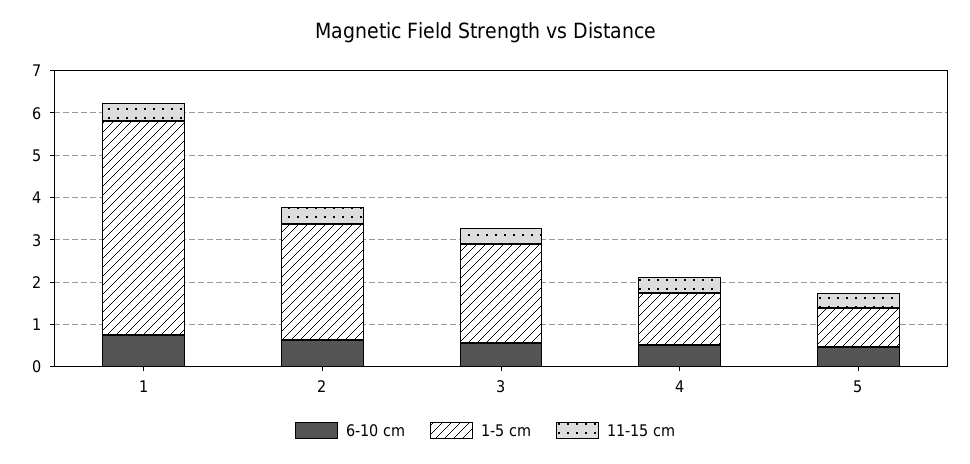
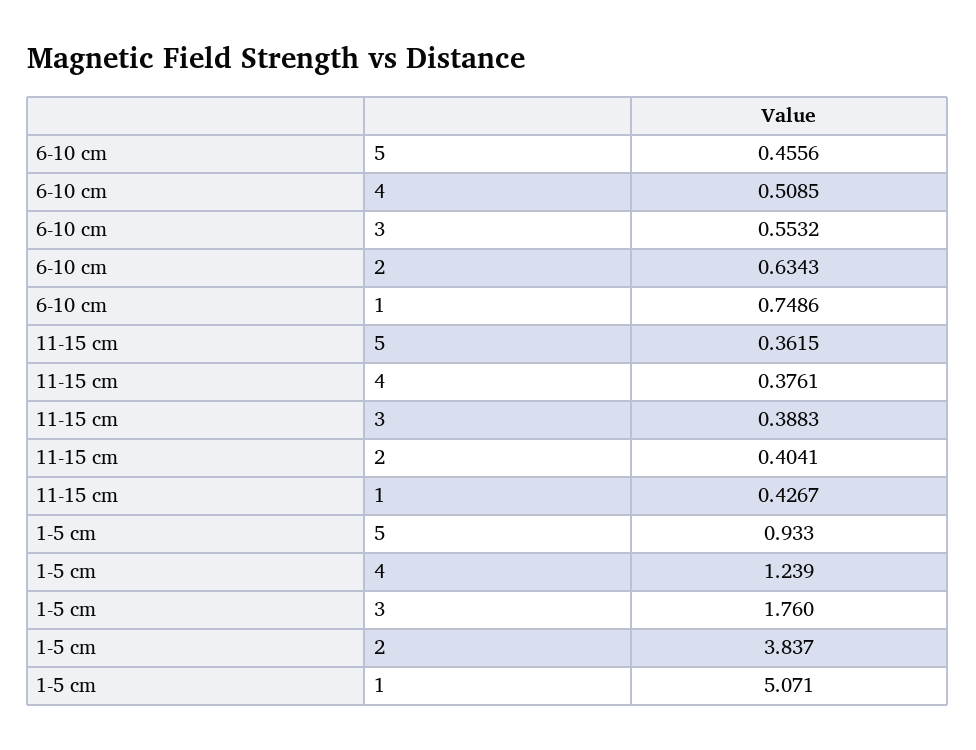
  {
    "6-10 cm": {
      "1": 0.7486,
      "2": 0.6343,
      "3": 0.5532,
      "4": 0.5085,
      "5": 0.4556
    },
    "1-5 cm": {
      "1": 5.071,
-     "2": 2.8,
+     "2": 3.837,
-     "3": 2.4,
+     "3": 1.76,
      "4": 1.239,
      "5": 0.933
    },
    "11-15 cm": {
      "1": 0.4267,
      "2": 0.4041,
      "3": 0.3883,
      "4": 0.3761,
      "5": 0.3615
    }
  }

